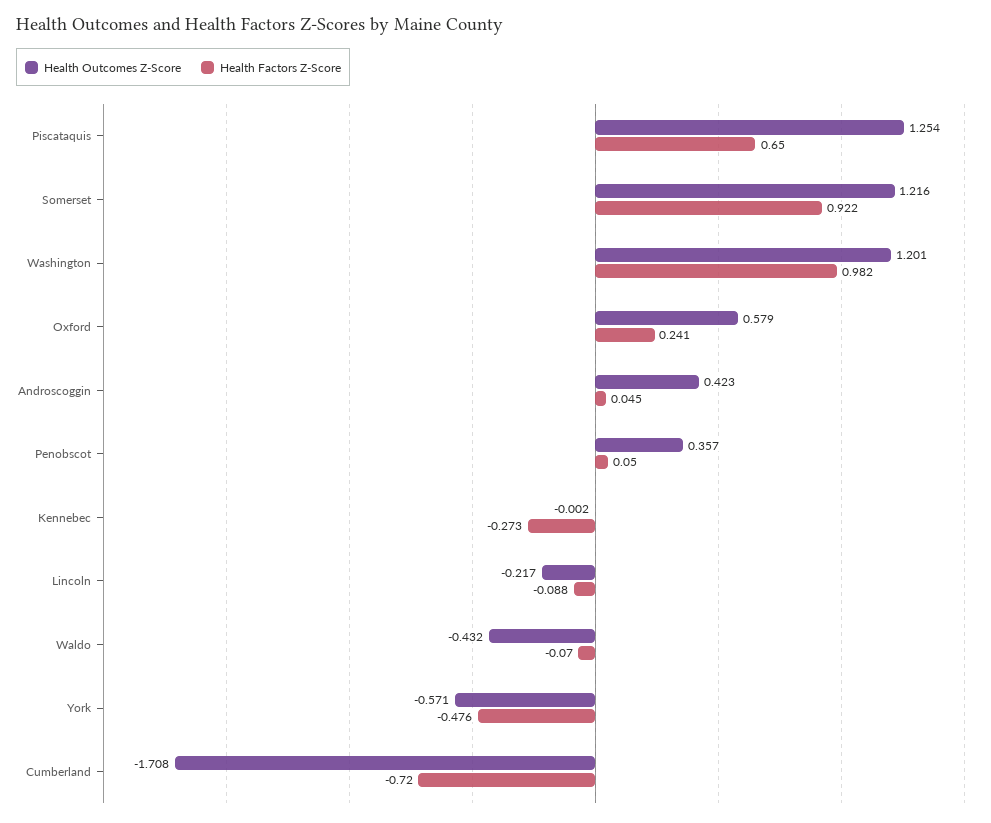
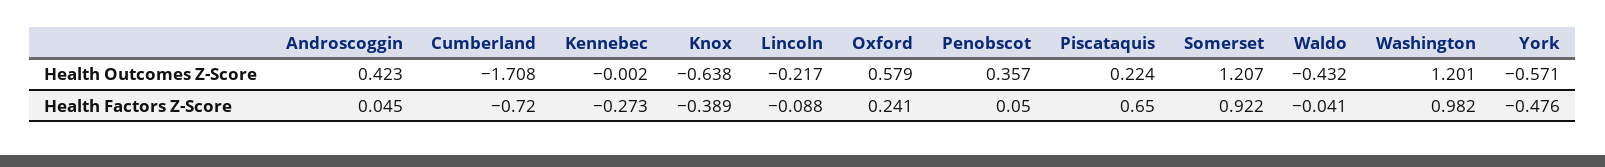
  {
    "Health Outcomes Z-Score": {
-     "Piscataquis": 1.254,
+     "Piscataquis": 0.224,
-     "Somerset": 1.216,
+     "Somerset": 1.207,
      "Washington": 1.201,
      "Oxford": 0.579,
      "Androscoggin": 0.423,
      "Penobscot": 0.357,
      "Kennebec": -0.002,
      "Lincoln": -0.217,
      "Waldo": -0.432,
      "York": -0.571,
-     "Cumberland": -1.708
+     "Cumberland": -1.708,
+     "Knox": -0.638
    },
    "Health Factors Z-Score": {
      "Piscataquis": 0.65,
      "Somerset": 0.922,
      "Washington": 0.982,
      "Oxford": 0.241,
      "Androscoggin": 0.045,
      "Penobscot": 0.05,
      "Kennebec": -0.273,
      "Lincoln": -0.088,
-     "Waldo": -0.07,
+     "Waldo": -0.041,
      "York": -0.476,
-     "Cumberland": -0.72
+     "Cumberland": -0.72,
+     "Knox": -0.389
    }
  }

